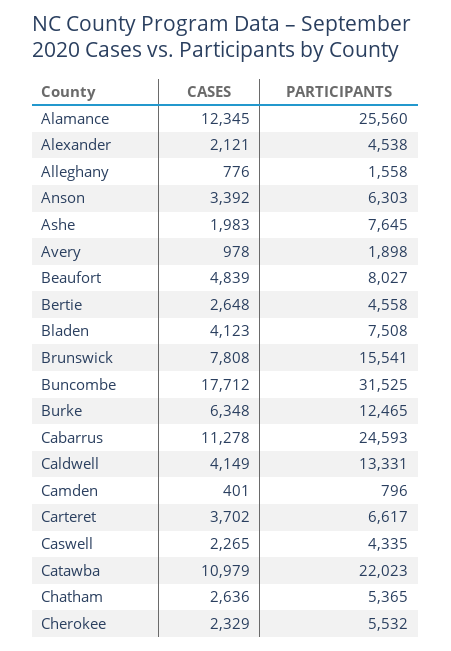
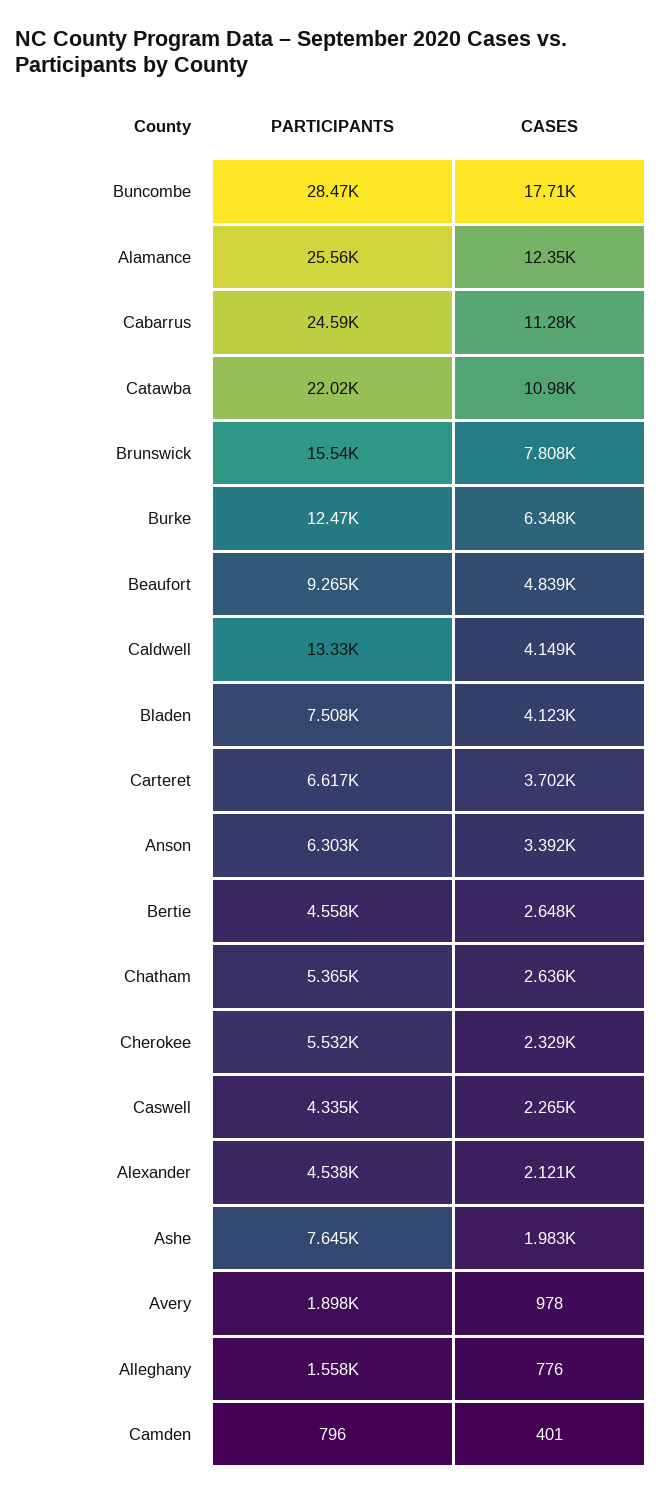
  {
    "CASES": {
      "Alamance": 12345,
      "Alexander": 2121,
      "Alleghany": 776,
      "Anson": 3392,
      "Ashe": 1983,
      "Avery": 978,
      "Beaufort": 4839,
      "Bertie": 2648,
      "Bladen": 4123,
      "Brunswick": 7808,
      "Buncombe": 17712,
      "Burke": 6348,
      "Cabarrus": 11278,
      "Caldwell": 4149,
      "Camden": 401,
      "Carteret": 3702,
      "Caswell": 2265,
      "Catawba": 10979,
      "Chatham": 2636,
      "Cherokee": 2329
    },
    "PARTICIPANTS": {
      "Alamance": 25560,
      "Alexander": 4538,
      "Alleghany": 1558,
      "Anson": 6303,
      "Ashe": 7645,
      "Avery": 1898,
-     "Beaufort": 8027,
+     "Beaufort": 9265,
      "Bertie": 4558,
      "Bladen": 7508,
      "Brunswick": 15541,
-     "Buncombe": 31525,
+     "Buncombe": 28470,
      "Burke": 12465,
      "Cabarrus": 24593,
      "Caldwell": 13331,
      "Camden": 796,
      "Carteret": 6617,
      "Caswell": 4335,
      "Catawba": 22023,
      "Chatham": 5365,
      "Cherokee": 5532
    }
  }

